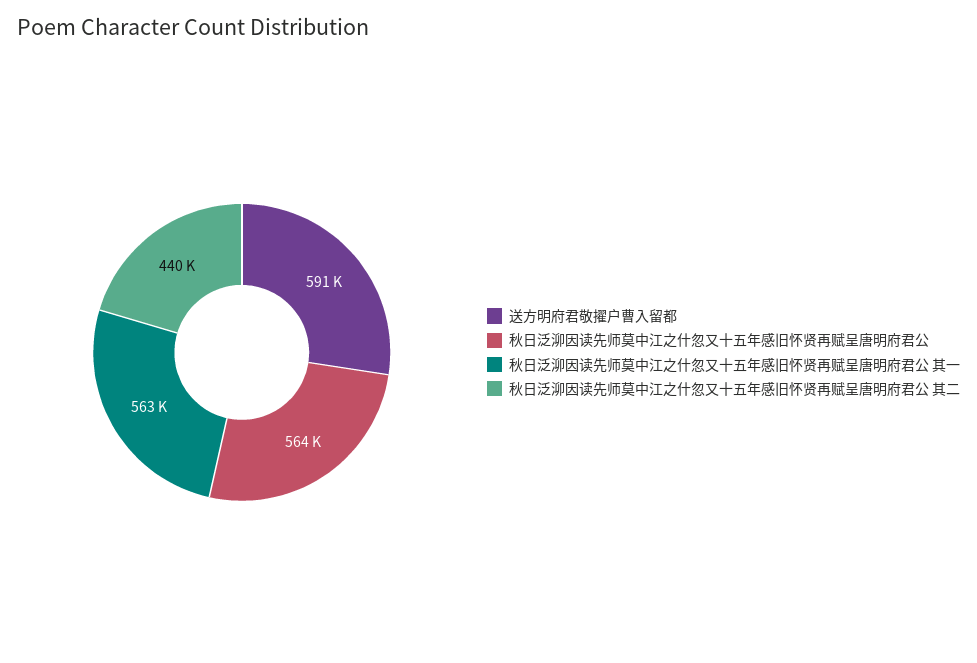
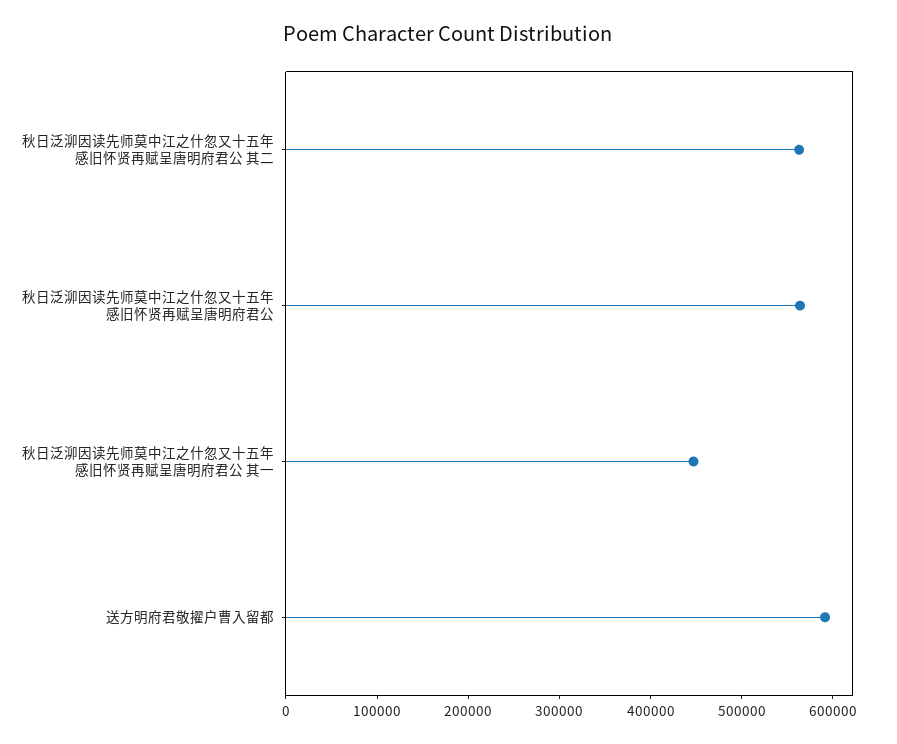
  {
    "送方明府君敬擢户曹入留都": 591000,
    "秋日泛泖因读先师莫中江之什忽又十五年感旧怀贤再赋呈唐明府君公": 564000,
-   "秋日泛泖因读先师莫中江之什忽又十五年感旧怀贤再赋呈唐明府君公 其一": 563000,
+   "秋日泛泖因读先师莫中江之什忽又十五年感旧怀贤再赋呈唐明府君公 其一": 440000,
-   "秋日泛泖因读先师莫中江之什忽又十五年感旧怀贤再赋呈唐明府君公 其二": 440000
+   "秋日泛泖因读先师莫中江之什忽又十五年感旧怀贤再赋呈唐明府君公 其二": 560000
  }

